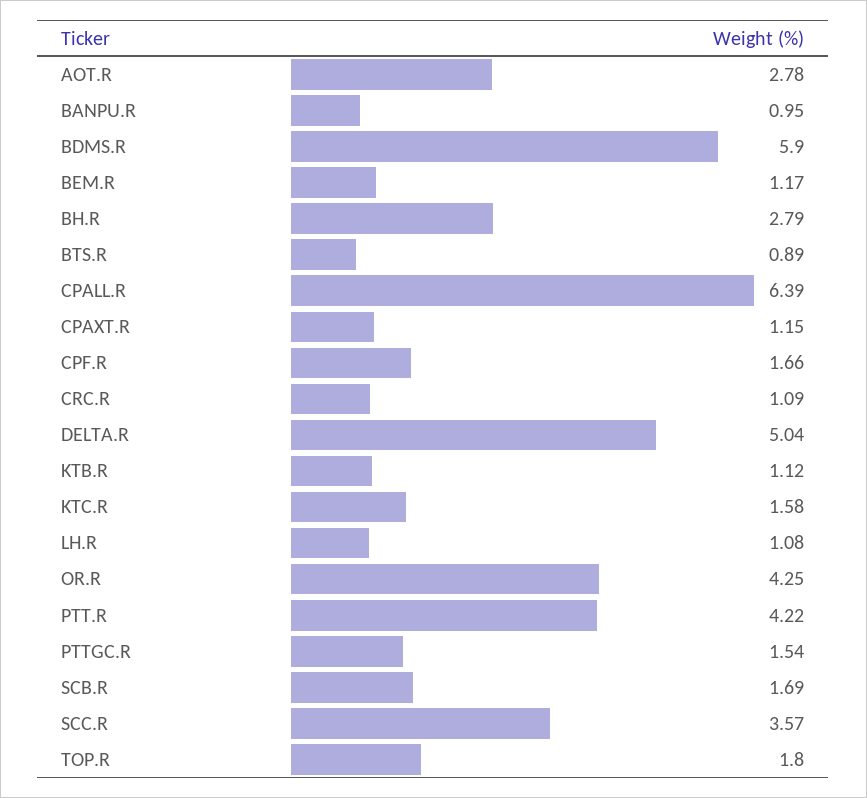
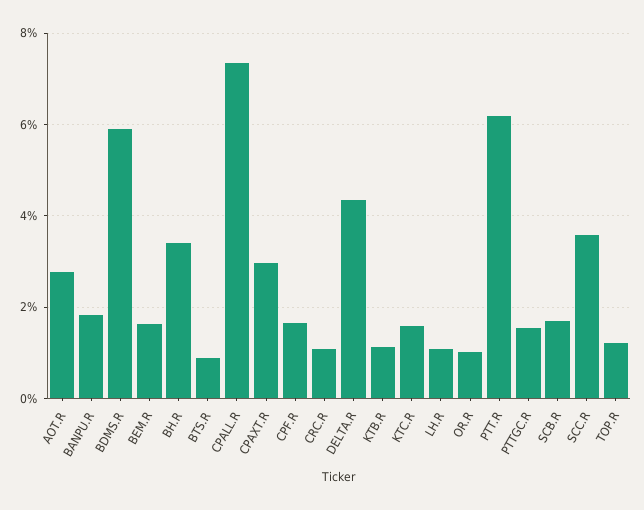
  {
    "AOT.R": 2.78,
-   "BANPU.R": 0.95,
+   "BANPU.R": 1.8,
    "BDMS.R": 5.9,
-   "BEM.R": 1.17,
+   "BEM.R": 1.6,
-   "BH.R": 2.79,
+   "BH.R": 3.4,
    "BTS.R": 0.89,
-   "CPALL.R": 6.39,
+   "CPALL.R": 7.4,
-   "CPAXT.R": 1.15,
+   "CPAXT.R": 3,
    "CPF.R": 1.66,
    "CRC.R": 1.09,
-   "DELTA.R": 5.04,
+   "DELTA.R": 4.4,
    "KTB.R": 1.12,
    "KTC.R": 1.58,
    "LH.R": 1.08,
-   "OR.R": 4.25,
+   "OR.R": 1,
-   "PTT.R": 4.22,
+   "PTT.R": 6.2,
    "PTTGC.R": 1.54,
    "SCB.R": 1.69,
    "SCC.R": 3.57,
-   "TOP.R": 1.8
+   "TOP.R": 1.2
  }

